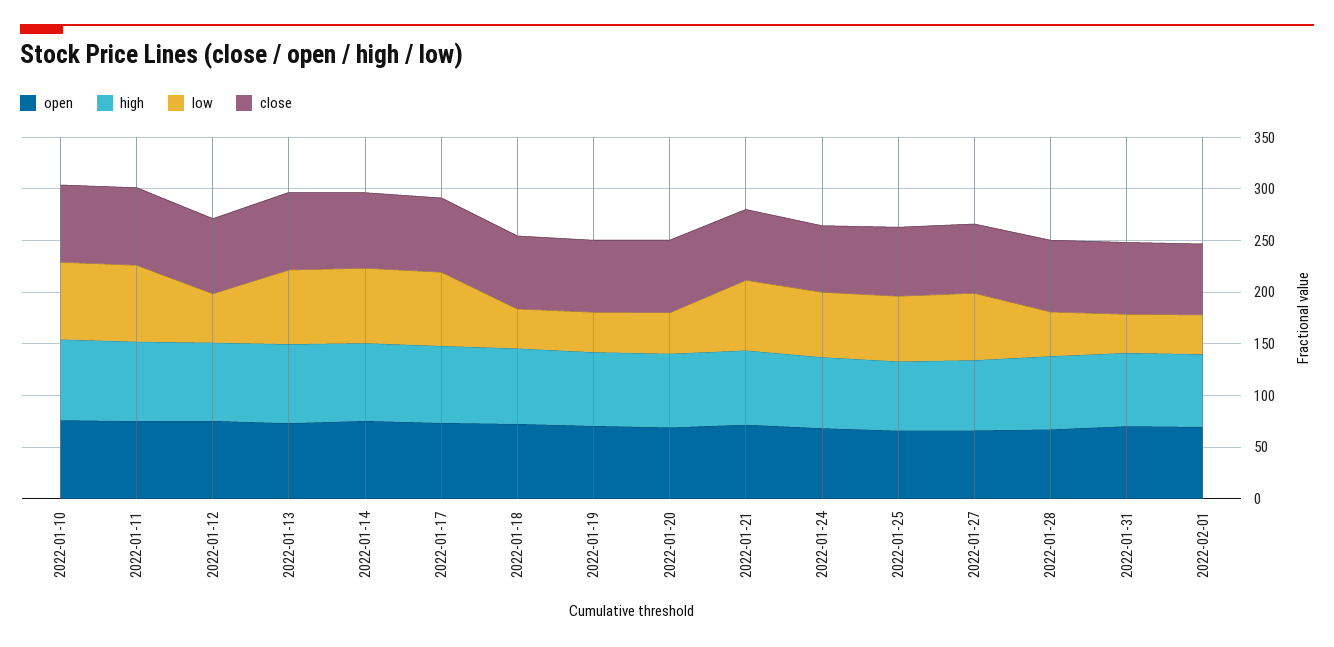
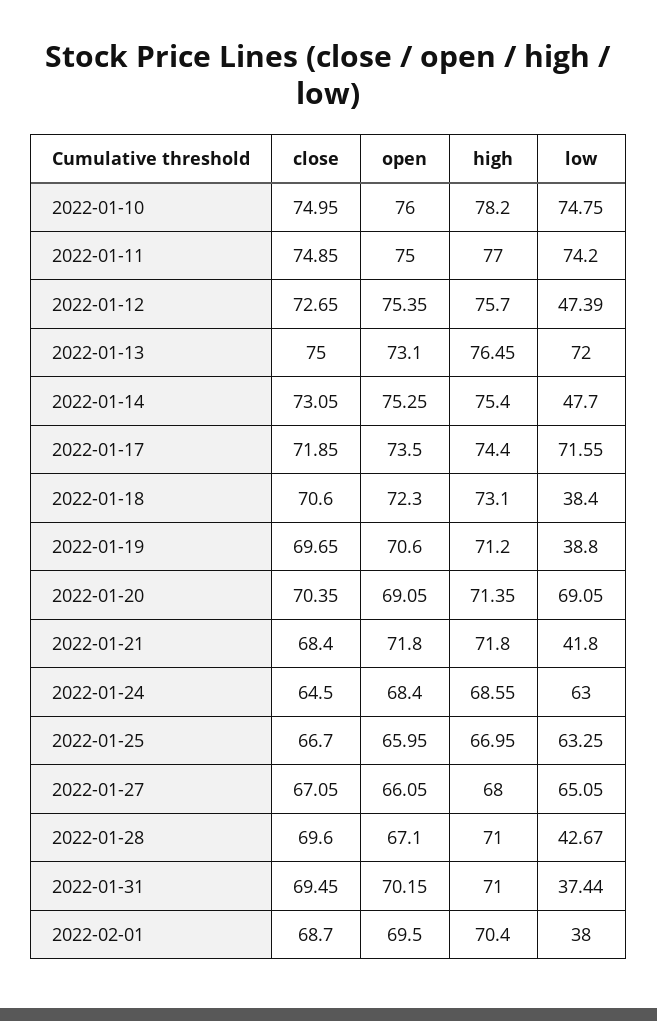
  {
    "open": {
      "2022-01-10": 76,
      "2022-01-11": 75,
      "2022-01-12": 75.35,
      "2022-01-13": 73.1,
      "2022-01-14": 75.25,
      "2022-01-17": 73.5,
      "2022-01-18": 72.3,
      "2022-01-19": 70.6,
      "2022-01-20": 69.05,
      "2022-01-21": 71.8,
      "2022-01-24": 68.4,
      "2022-01-25": 65.95,
      "2022-01-27": 66.05,
      "2022-01-28": 67.1,
      "2022-01-31": 70.15,
      "2022-02-01": 69.5
    },
    "high": {
      "2022-01-10": 78.2,
      "2022-01-11": 77,
      "2022-01-12": 75.7,
      "2022-01-13": 76.45,
      "2022-01-14": 75.4,
      "2022-01-17": 74.4,
      "2022-01-18": 73.1,
      "2022-01-19": 71.2,
      "2022-01-20": 71.35,
      "2022-01-21": 71.8,
      "2022-01-24": 68.55,
      "2022-01-25": 66.95,
      "2022-01-27": 68,
      "2022-01-28": 71,
      "2022-01-31": 71,
      "2022-02-01": 70.4
    },
    "low": {
      "2022-01-10": 74.75,
      "2022-01-11": 74.2,
      "2022-01-12": 47.39,
      "2022-01-13": 72,
-     "2022-01-14": 70,
+     "2022-01-14": 47.7,
      "2022-01-17": 71.55,
      "2022-01-18": 38.4,
      "2022-01-19": 38.8,
-     "2022-01-20": 40,
+     "2022-01-20": 69.05,
-     "2022-01-21": 70,
+     "2022-01-21": 41.8,
      "2022-01-24": 63,
      "2022-01-25": 63.25,
      "2022-01-27": 65.05,
      "2022-01-28": 42.67,
      "2022-01-31": 37.44,
      "2022-02-01": 38
    },
    "close": {
      "2022-01-10": 74.95,
      "2022-01-11": 74.85,
      "2022-01-12": 72.65,
      "2022-01-13": 75,
      "2022-01-14": 73.05,
      "2022-01-17": 71.85,
      "2022-01-18": 70.6,
      "2022-01-19": 69.65,
      "2022-01-20": 70.35,
      "2022-01-21": 68.4,
      "2022-01-24": 64.5,
      "2022-01-25": 66.7,
      "2022-01-27": 67.05,
      "2022-01-28": 69.6,
      "2022-01-31": 69.45,
      "2022-02-01": 68.7
    }
  }

